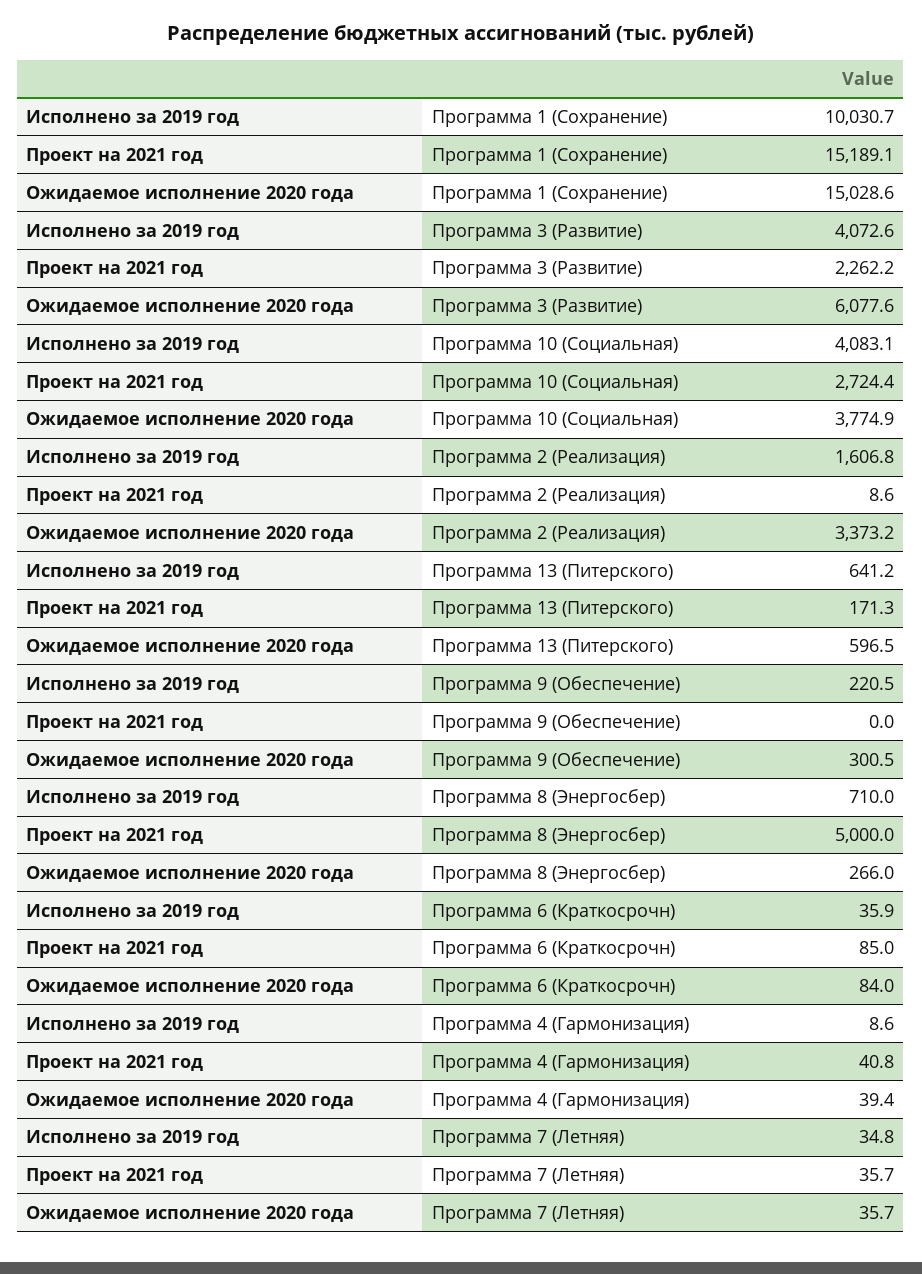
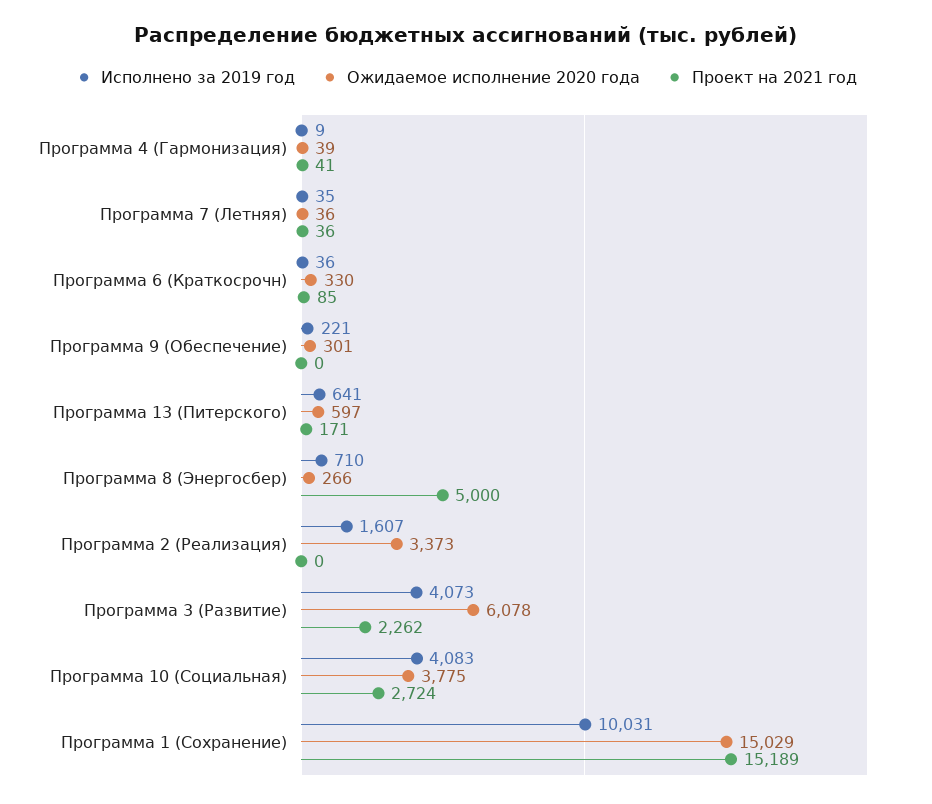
  {
    "Исполнено за 2019 год": {
      "Программа 1 (Сохранение)": 10030.7,
      "Программа 3 (Развитие)": 4072.6,
      "Программа 10 (Социальная)": 4083.1,
      "Программа 2 (Реализация)": 1606.8,
      "Программа 13 (Питерского)": 641.2,
      "Программа 9 (Обеспечение)": 220.5,
      "Программа 8 (Энергосбер)": 710,
      "Программа 6 (Краткосрочн)": 35.9,
      "Программа 4 (Гармонизация)": 8.6,
      "Программа 7 (Летняя)": 34.8
    },
    "Проект на 2021 год": {
      "Программа 1 (Сохранение)": 15189.1,
      "Программа 3 (Развитие)": 2262.2,
      "Программа 10 (Социальная)": 2724.4,
-     "Программа 2 (Реализация)": 8.6,
+     "Программа 2 (Реализация)": 0,
      "Программа 13 (Питерского)": 171.3,
      "Программа 9 (Обеспечение)": 0,
      "Программа 8 (Энергосбер)": 5000,
      "Программа 6 (Краткосрочн)": 85,
      "Программа 4 (Гармонизация)": 40.8,
      "Программа 7 (Летняя)": 35.7
    },
    "Ожидаемое исполнение 2020 года": {
      "Программа 1 (Сохранение)": 15028.6,
      "Программа 3 (Развитие)": 6077.6,
      "Программа 10 (Социальная)": 3774.9,
      "Программа 2 (Реализация)": 3373.2,
      "Программа 13 (Питерского)": 596.5,
      "Программа 9 (Обеспечение)": 300.5,
      "Программа 8 (Энергосбер)": 266,
-     "Программа 6 (Краткосрочн)": 84,
+     "Программа 6 (Краткосрочн)": 330,
      "Программа 4 (Гармонизация)": 39.4,
      "Программа 7 (Летняя)": 35.7
    }
  }

